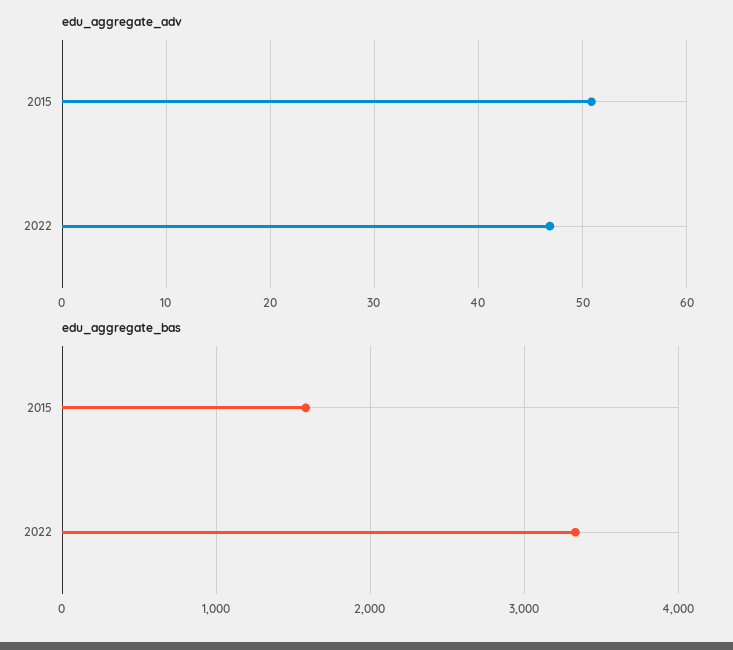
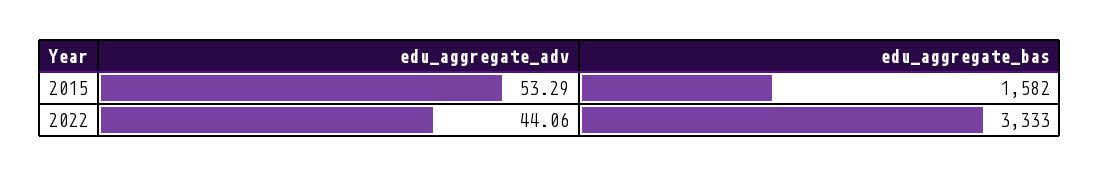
  {
    "edu_aggregate_adv": {
-     "2015": 51,
+     "2015": 53.29,
-     "2022": 47
+     "2022": 44.06
    },
    "edu_aggregate_bas": {
      "2015": 1582,
      "2022": 3333
    }
  }

